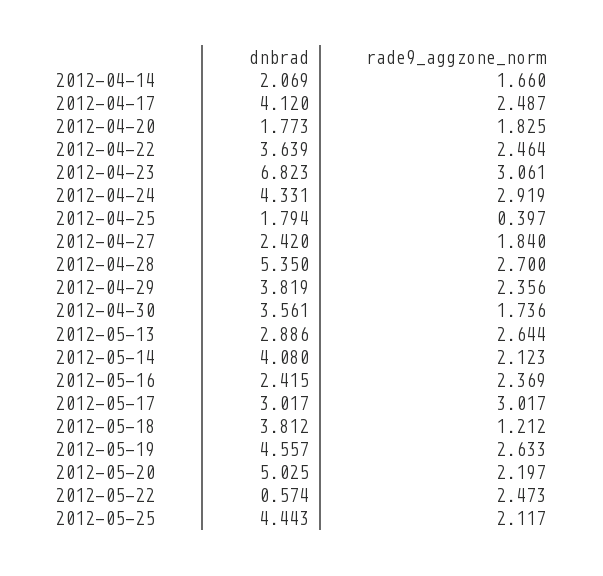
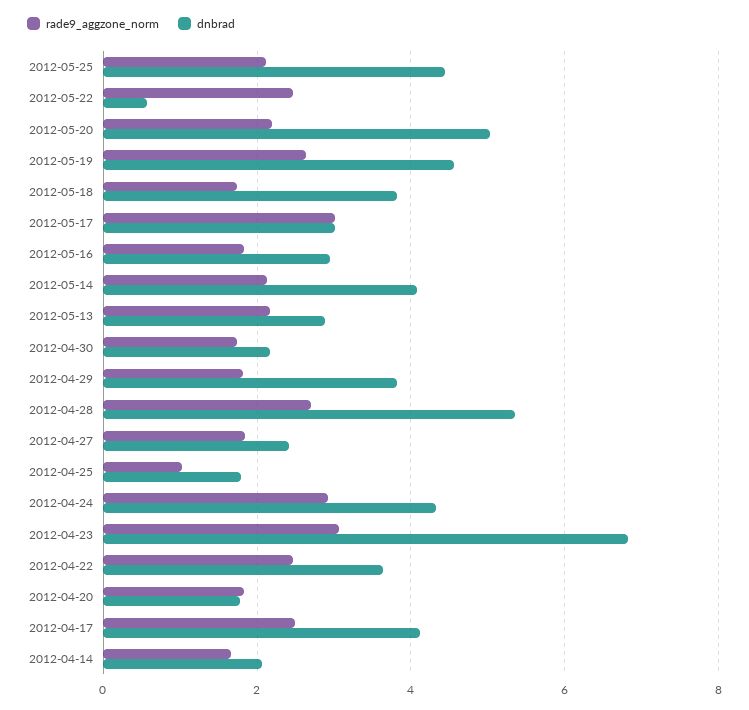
  {
    "dnbrad": {
      "2012-04-14": 2.069,
      "2012-04-17": 4.12,
      "2012-04-20": 1.773,
      "2012-04-22": 3.639,
      "2012-04-23": 6.823,
      "2012-04-24": 4.331,
      "2012-04-25": 1.794,
      "2012-04-27": 2.42,
      "2012-04-28": 5.35,
      "2012-04-29": 3.819,
-     "2012-04-30": 3.561,
+     "2012-04-30": 2.2,
      "2012-05-13": 2.886,
      "2012-05-14": 4.08,
-     "2012-05-16": 2.415,
+     "2012-05-16": 3,
      "2012-05-17": 3.017,
      "2012-05-18": 3.812,
      "2012-05-19": 4.557,
      "2012-05-20": 5.025,
      "2012-05-22": 0.574,
      "2012-05-25": 4.443
    },
    "rade9_aggzone_norm": {
      "2012-04-14": 1.66,
      "2012-04-17": 2.487,
      "2012-04-20": 1.825,
      "2012-04-22": 2.464,
      "2012-04-23": 3.061,
      "2012-04-24": 2.919,
-     "2012-04-25": 0.397,
+     "2012-04-25": 1,
      "2012-04-27": 1.84,
      "2012-04-28": 2.7,
-     "2012-04-29": 2.356,
+     "2012-04-29": 1.8,
      "2012-04-30": 1.736,
-     "2012-05-13": 2.644,
+     "2012-05-13": 2.2,
      "2012-05-14": 2.123,
-     "2012-05-16": 2.369,
+     "2012-05-16": 1.8,
      "2012-05-17": 3.017,
-     "2012-05-18": 1.212,
+     "2012-05-18": 1.8,
      "2012-05-19": 2.633,
      "2012-05-20": 2.197,
      "2012-05-22": 2.473,
      "2012-05-25": 2.117
    }
  }

